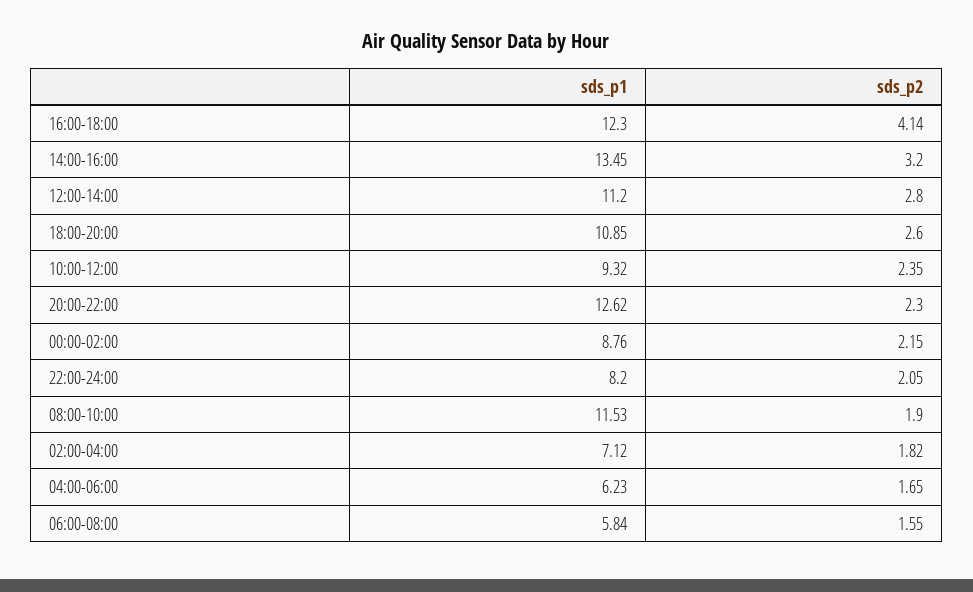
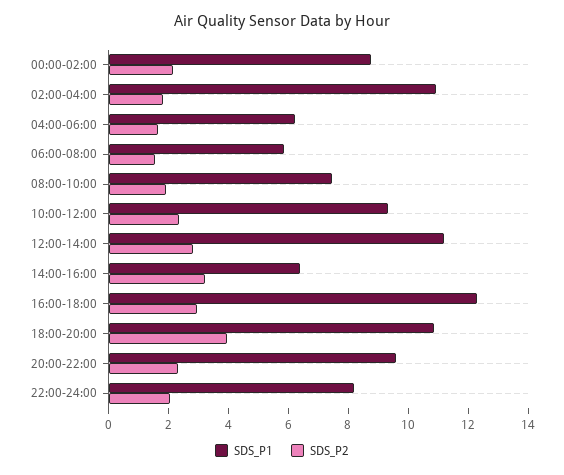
  {
    "sds_p1": {
      "16:00-18:00": 12.3,
-     "14:00-16:00": 13.45,
+     "14:00-16:00": 6.5,
      "12:00-14:00": 11.2,
      "18:00-20:00": 10.85,
      "10:00-12:00": 9.32,
-     "20:00-22:00": 12.62,
+     "20:00-22:00": 9.5,
      "00:00-02:00": 8.76,
      "22:00-24:00": 8.2,
-     "08:00-10:00": 11.53,
+     "08:00-10:00": 7.5,
-     "02:00-04:00": 7.12,
+     "02:00-04:00": 11,
      "04:00-06:00": 6.23,
      "06:00-08:00": 5.84
    },
    "sds_p2": {
-     "16:00-18:00": 4.14,
+     "16:00-18:00": 3,
      "14:00-16:00": 3.2,
      "12:00-14:00": 2.8,
-     "18:00-20:00": 2.6,
+     "18:00-20:00": 4,
      "10:00-12:00": 2.35,
      "20:00-22:00": 2.3,
      "00:00-02:00": 2.15,
      "22:00-24:00": 2.05,
      "08:00-10:00": 1.9,
      "02:00-04:00": 1.82,
      "04:00-06:00": 1.65,
      "06:00-08:00": 1.55
    }
  }

